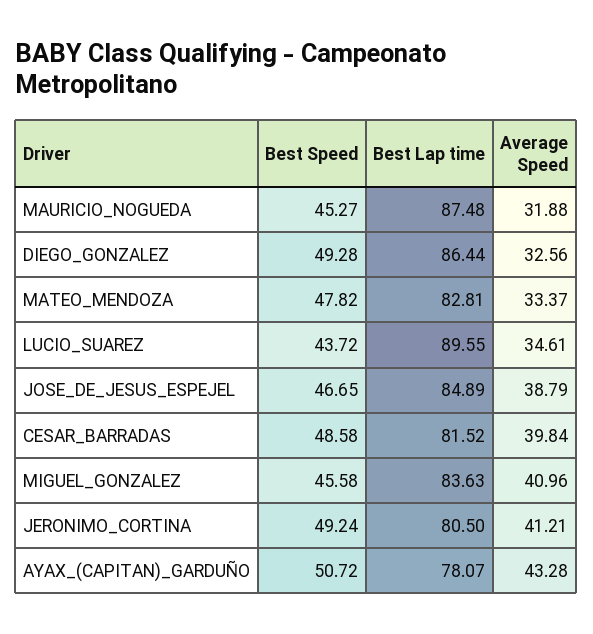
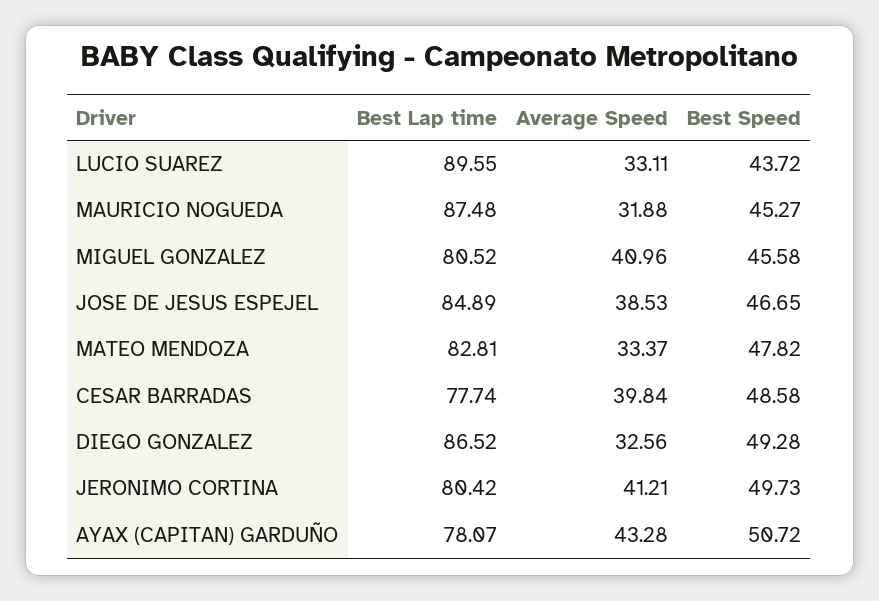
  {
    "Best Speed": {
      "MAURICIO_NOGUEDA": 45.27,
      "DIEGO_GONZALEZ": 49.28,
      "MATEO_MENDOZA": 47.82,
      "LUCIO_SUAREZ": 43.72,
      "JOSE_DE_JESUS_ESPEJEL": 46.65,
      "CESAR_BARRADAS": 48.58,
      "MIGUEL_GONZALEZ": 45.58,
-     "JERONIMO_CORTINA": 49.24,
+     "JERONIMO_CORTINA": 49.73,
      "AYAX_(CAPITAN)_GARDUÑO": 50.72
    },
    "Best Lap time": {
      "MAURICIO_NOGUEDA": 87.48,
-     "DIEGO_GONZALEZ": 86.44,
+     "DIEGO_GONZALEZ": 86.52,
      "MATEO_MENDOZA": 82.81,
      "LUCIO_SUAREZ": 89.55,
      "JOSE_DE_JESUS_ESPEJEL": 84.89,
-     "CESAR_BARRADAS": 81.52,
+     "CESAR_BARRADAS": 77.74,
-     "MIGUEL_GONZALEZ": 83.63,
+     "MIGUEL_GONZALEZ": 80.52,
-     "JERONIMO_CORTINA": 80.5,
+     "JERONIMO_CORTINA": 80.42,
      "AYAX_(CAPITAN)_GARDUÑO": 78.07
    },
    "Average Speed": {
      "MAURICIO_NOGUEDA": 31.88,
      "DIEGO_GONZALEZ": 32.56,
      "MATEO_MENDOZA": 33.37,
-     "LUCIO_SUAREZ": 34.61,
+     "LUCIO_SUAREZ": 33.11,
-     "JOSE_DE_JESUS_ESPEJEL": 38.79,
+     "JOSE_DE_JESUS_ESPEJEL": 38.53,
      "CESAR_BARRADAS": 39.84,
      "MIGUEL_GONZALEZ": 40.96,
      "JERONIMO_CORTINA": 41.21,
      "AYAX_(CAPITAN)_GARDUÑO": 43.28
    }
  }

